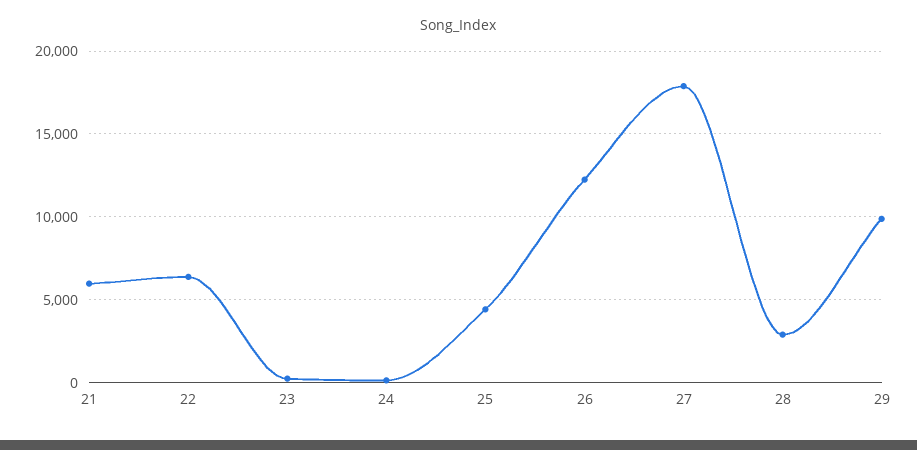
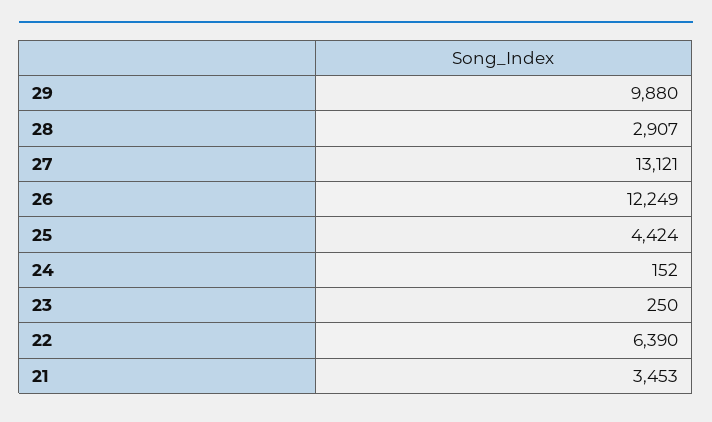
  {
-   "21": 6000,
+   "21": 3453,
    "22": 6390,
    "23": 250,
    "24": 152,
    "25": 4424,
    "26": 12249,
-   "27": 18000,
+   "27": 13121,
    "28": 2907,
    "29": 9880
  }

